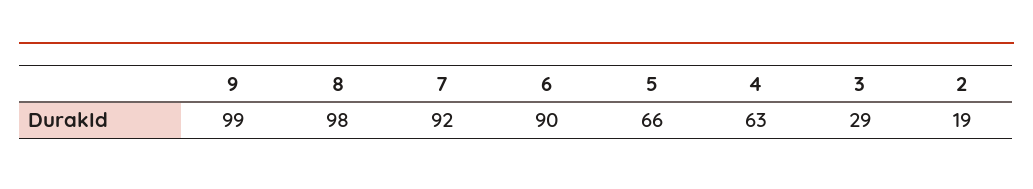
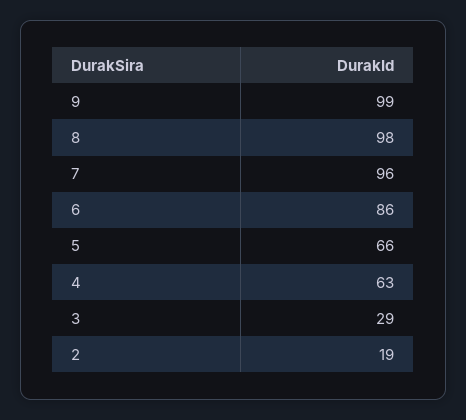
  {
    "9": 99,
    "8": 98,
-   "7": 92,
+   "7": 96,
-   "6": 90,
+   "6": 86,
    "5": 66,
    "4": 63,
    "3": 29,
    "2": 19
  }

